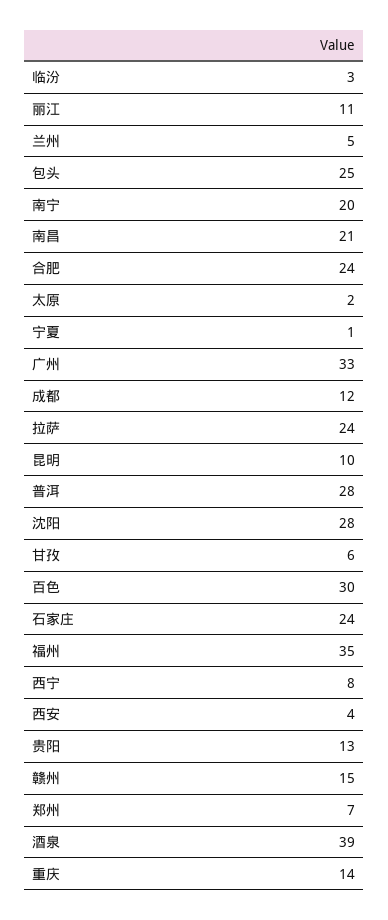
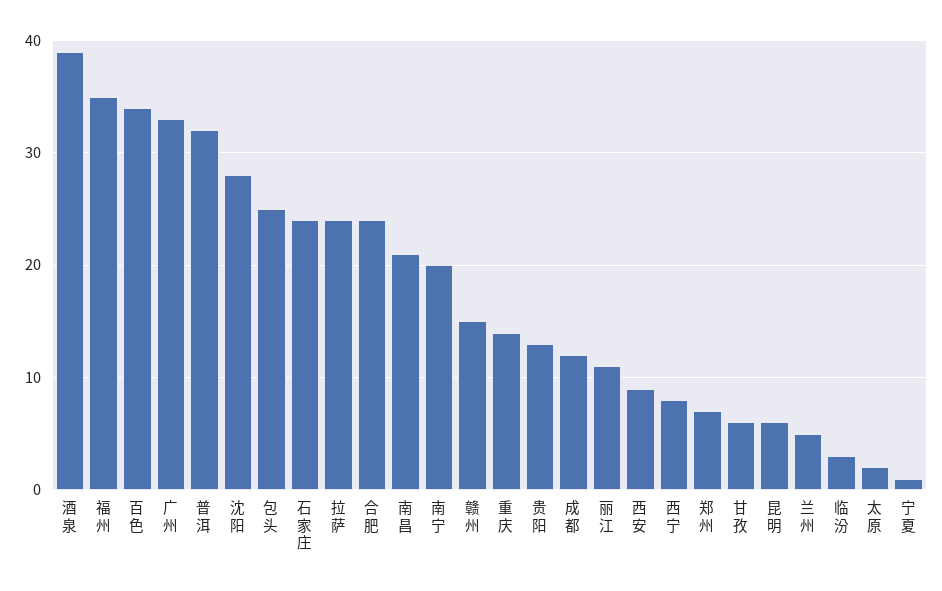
  {
    "临汾": 3,
    "丽江": 11,
    "兰州": 5,
    "包头": 25,
    "南宁": 20,
    "南昌": 21,
    "合肥": 24,
    "太原": 2,
    "宁夏": 1,
    "广州": 33,
    "成都": 12,
    "拉萨": 24,
-   "昆明": 10,
+   "昆明": 6,
-   "普洱": 28,
+   "普洱": 32,
    "沈阳": 28,
    "甘孜": 6,
-   "百色": 30,
+   "百色": 34,
    "石家庄": 24,
    "福州": 35,
    "西宁": 8,
-   "西安": 4,
+   "西安": 9,
    "贵阳": 13,
    "赣州": 15,
    "郑州": 7,
    "酒泉": 39,
    "重庆": 14
  }

